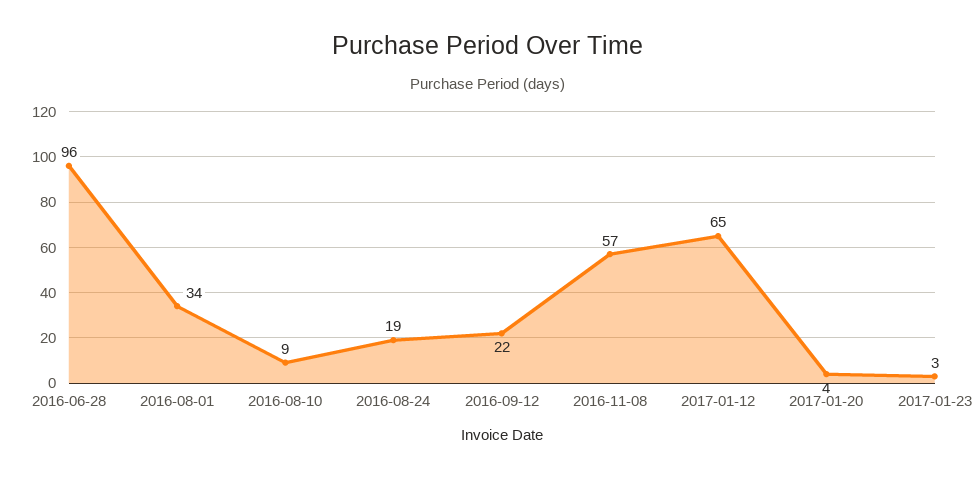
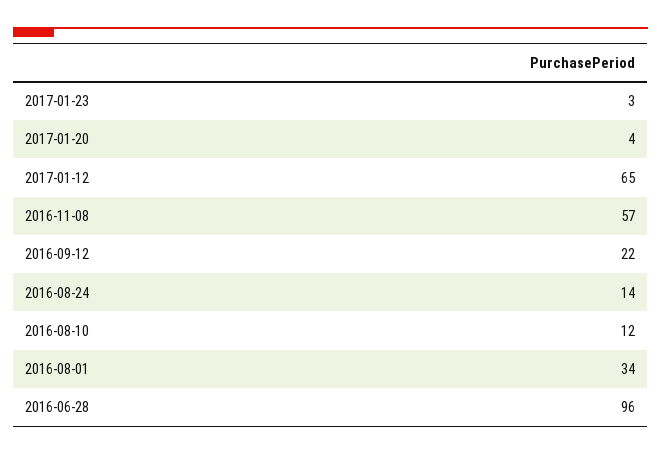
  {
    "2016-06-28": 96,
    "2016-08-01": 34,
-   "2016-08-10": 9,
+   "2016-08-10": 12,
-   "2016-08-24": 19,
+   "2016-08-24": 14,
    "2016-09-12": 22,
    "2016-11-08": 57,
    "2017-01-12": 65,
    "2017-01-20": 4,
    "2017-01-23": 3
  }

